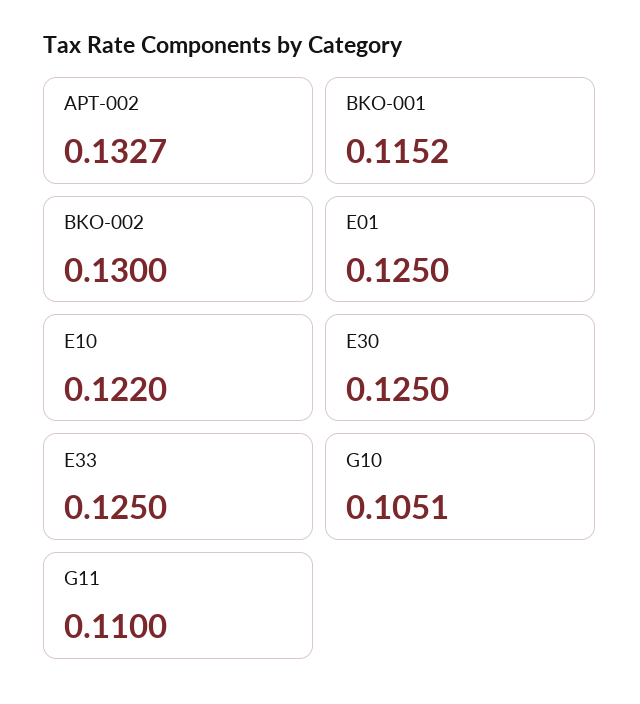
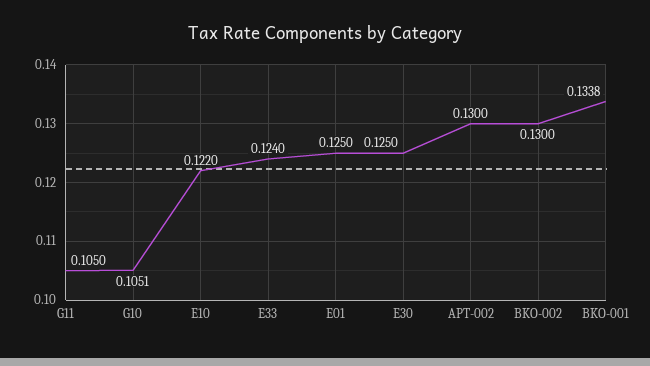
  {
-   "APT-002": 0.1327,
+   "APT-002": 0.13,
-   "BKO-001": 0.1152,
+   "BKO-001": 0.1338,
    "BKO-002": 0.13,
    "E01": 0.125,
    "E10": 0.122,
    "E30": 0.125,
-   "E33": 0.125,
+   "E33": 0.124,
    "G10": 0.1051,
-   "G11": 0.11
+   "G11": 0.105
  }

